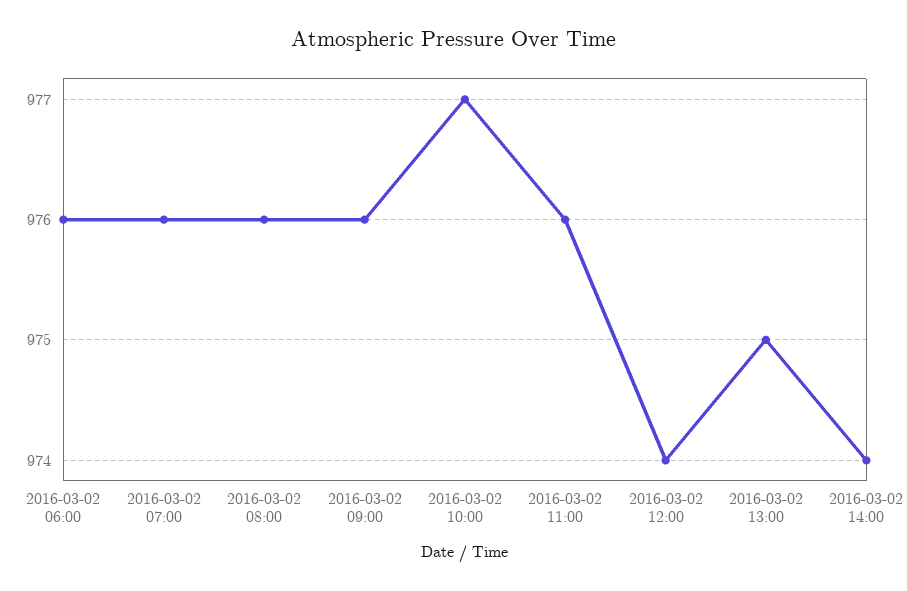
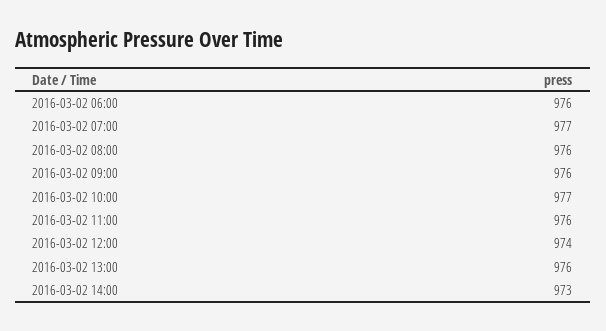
  {
    "2016-03-02 06:00": 976,
-   "2016-03-02 07:00": 976,
+   "2016-03-02 07:00": 977,
    "2016-03-02 08:00": 976,
    "2016-03-02 09:00": 976,
    "2016-03-02 10:00": 977,
    "2016-03-02 11:00": 976,
    "2016-03-02 12:00": 974,
-   "2016-03-02 13:00": 975,
+   "2016-03-02 13:00": 976,
-   "2016-03-02 14:00": 974
+   "2016-03-02 14:00": 973
  }

